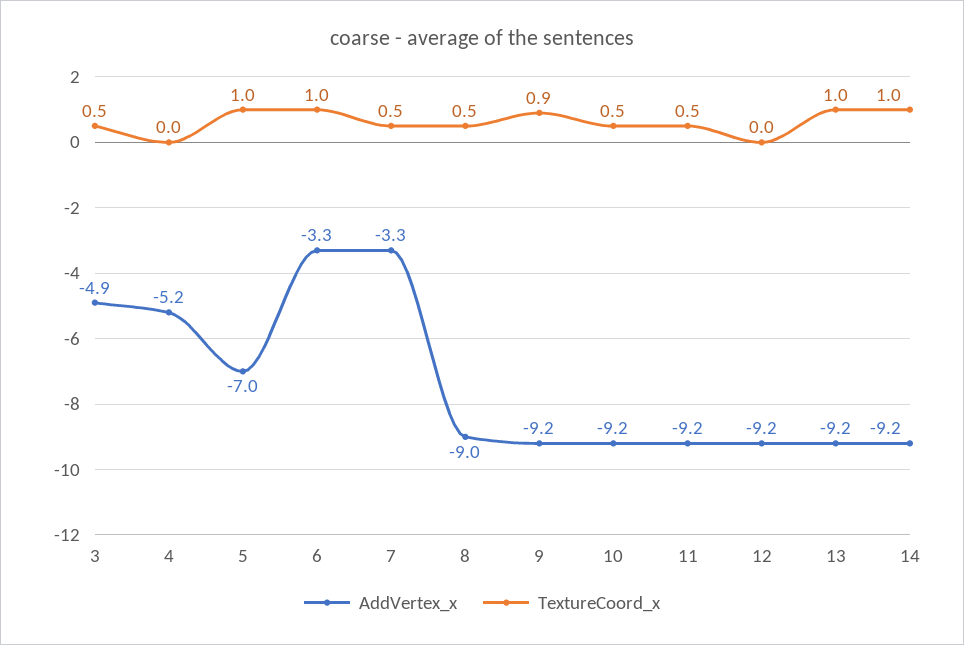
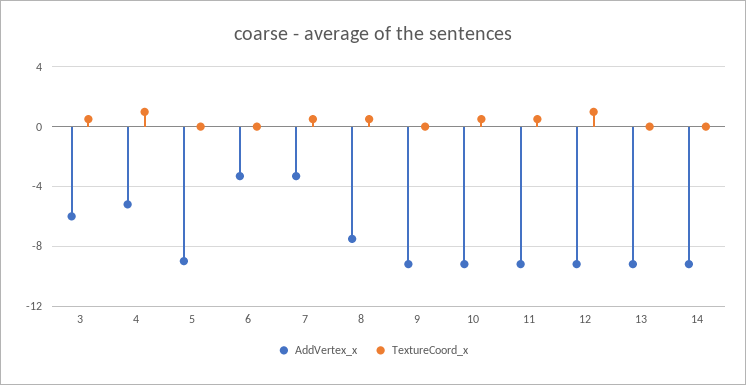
  {
    "AddVertex_x": {
-     "3": -4.9,
+     "3": -6,
      "4": -5.2,
-     "5": -7,
+     "5": -9,
      "6": -3.3,
      "7": -3.3,
-     "8": -9,
+     "8": -7.5,
      "9": -9.2,
      "10": -9.2,
      "11": -9.2,
      "12": -9.2,
      "13": -9.2,
      "14": -9.2
    },
    "TextureCoord_x": {
      "3": 0.5,
-     "4": 0,
+     "4": 1,
-     "5": 1,
+     "5": 0,
-     "6": 1,
+     "6": 0,
      "7": 0.5,
      "8": 0.5,
-     "9": 0.9,
+     "9": 0,
      "10": 0.5,
      "11": 0.5,
-     "12": 0,
+     "12": 1,
-     "13": 1,
+     "13": 0,
-     "14": 1
+     "14": 0
    }
  }

